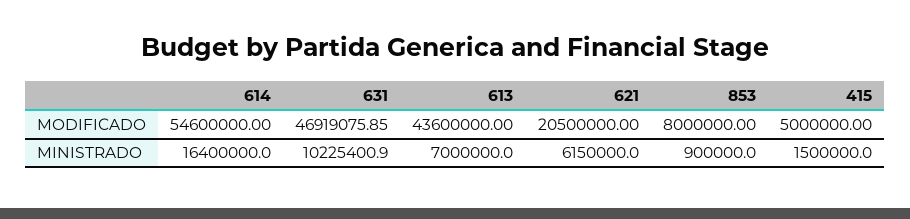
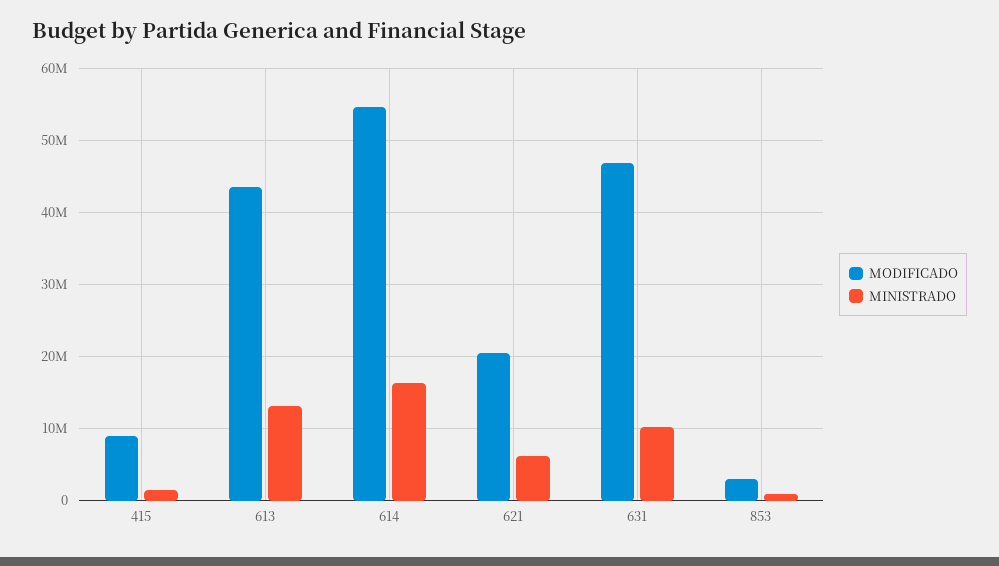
  {
    "MODIFICADO": {
      "614": 54600000,
      "631": 46919075.85,
      "613": 43600000,
      "621": 20500000,
-     "853": 8000000,
+     "853": 3000000,
-     "415": 5000000
+     "415": 9000000
    },
    "MINISTRADO": {
      "614": 16400000,
      "631": 10225400.9,
-     "613": 7000000,
+     "613": 13000000,
      "621": 6150000,
      "853": 900000,
      "415": 1500000
    }
  }

